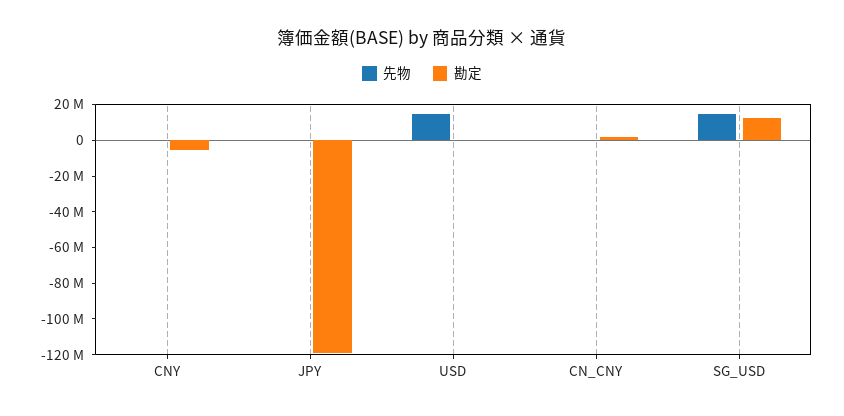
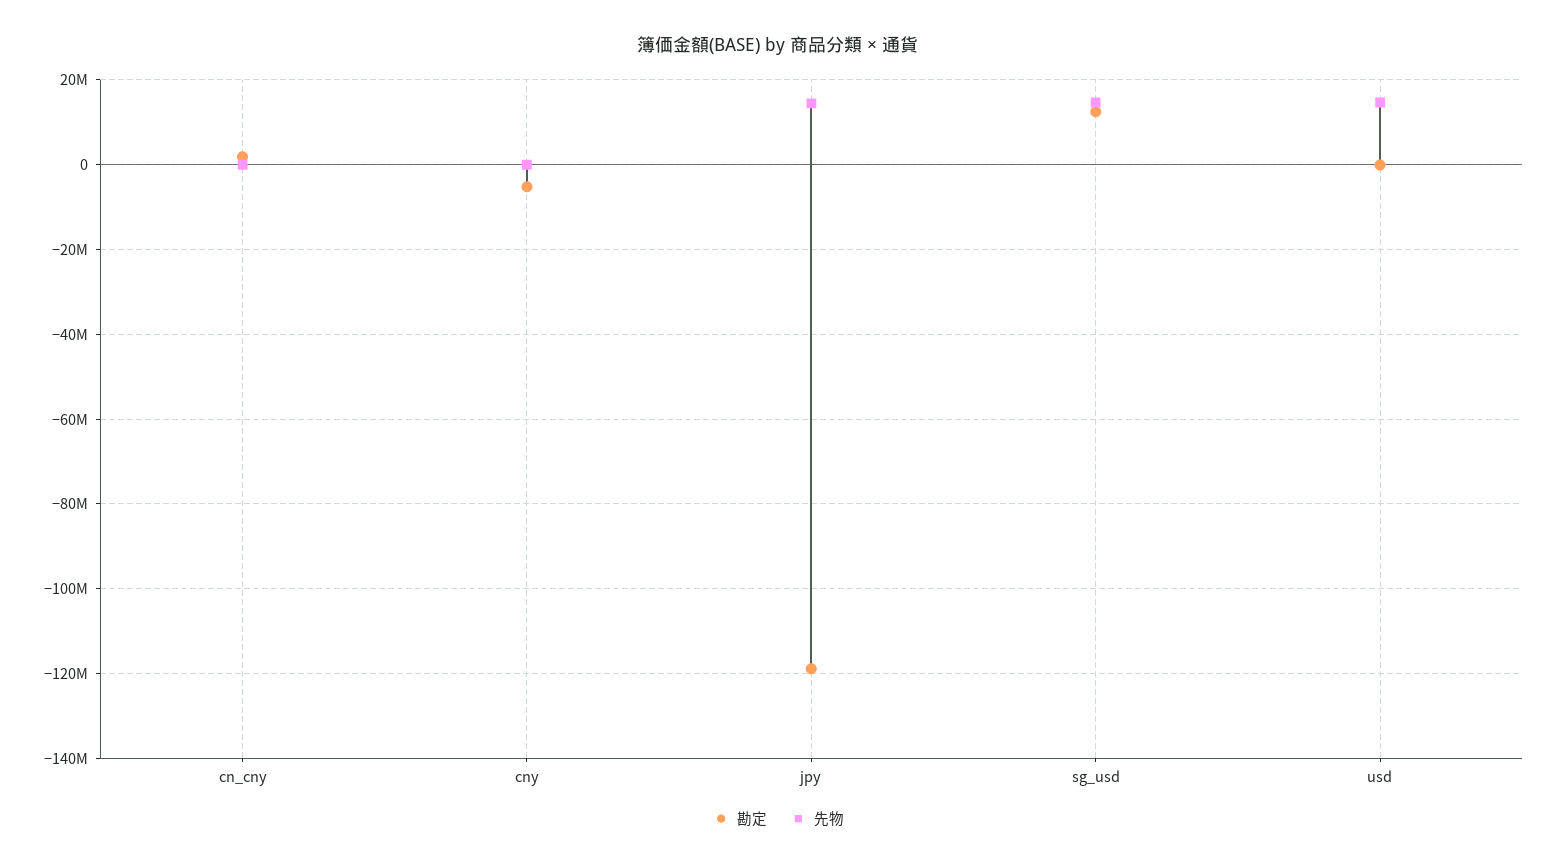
  {
    "先物": {
      "CNY": 0,
-     "JPY": 0,
+     "JPY": 14000000,
      "USD": 14000000,
      "CN_CNY": 0,
      "SG_USD": 14000000
    },
    "勘定": {
      "CNY": -6000000,
      "JPY": -118000000,
      "USD": 0,
      "CN_CNY": 2000000,
      "SG_USD": 12000000
    }
  }

